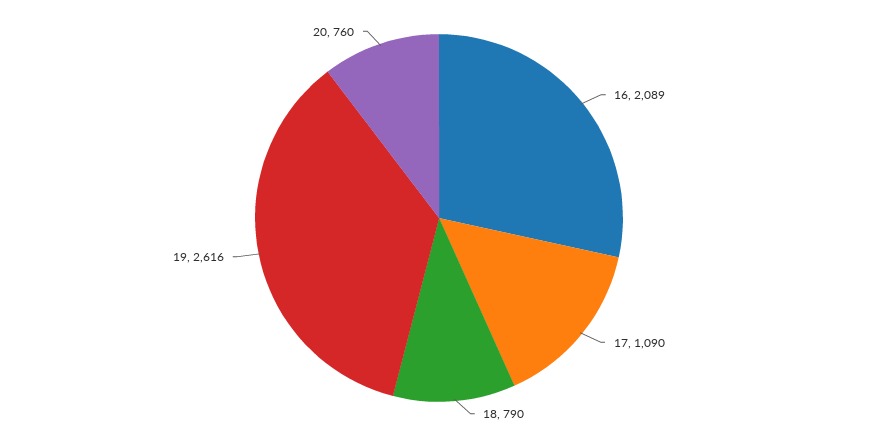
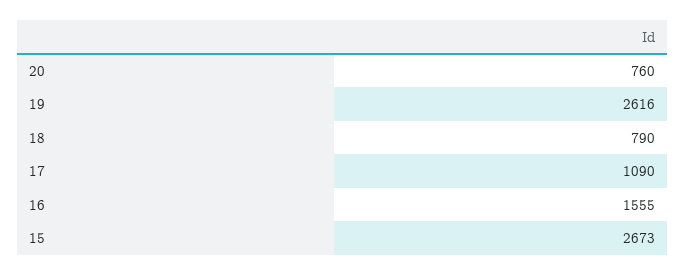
  {
-   "16": 2089,
+   "16": 1555,
    "17": 1090,
    "18": 790,
    "19": 2616,
-   "20": 760
+   "20": 760,
+   "15": 2673
  }

